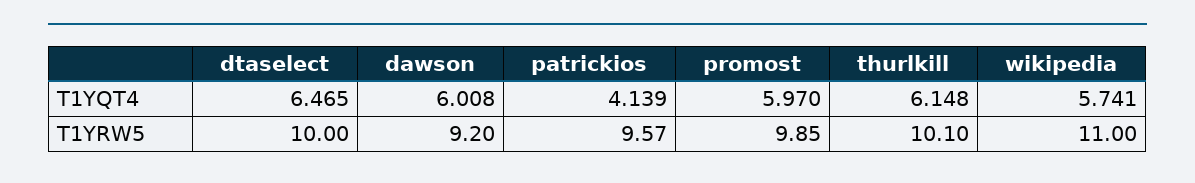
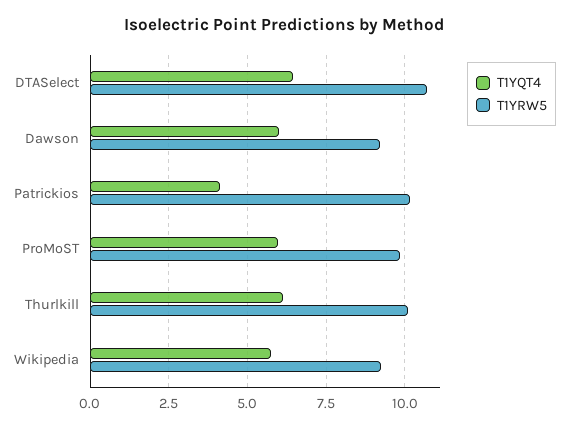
  {
    "T1YQT4": {
      "dtaselect": 6.465,
      "dawson": 6.008,
      "patrickios": 4.139,
      "promost": 5.97,
      "thurlkill": 6.148,
      "wikipedia": 5.741
    },
    "T1YRW5": {
-     "dtaselect": 10,
+     "dtaselect": 10.75,
      "dawson": 9.2,
-     "patrickios": 9.57,
+     "patrickios": 10.25,
      "promost": 9.85,
      "thurlkill": 10.1,
-     "wikipedia": 11
+     "wikipedia": 9.25
    }
  }

